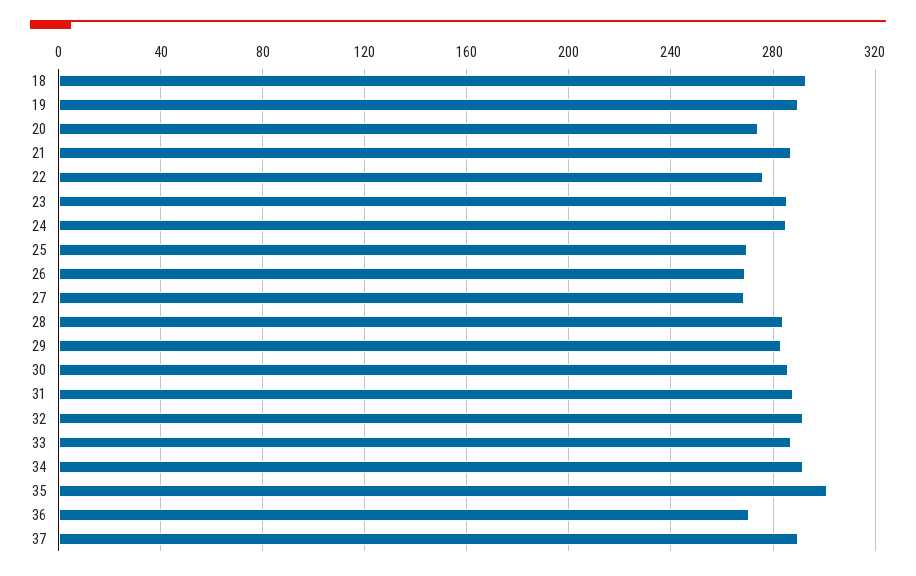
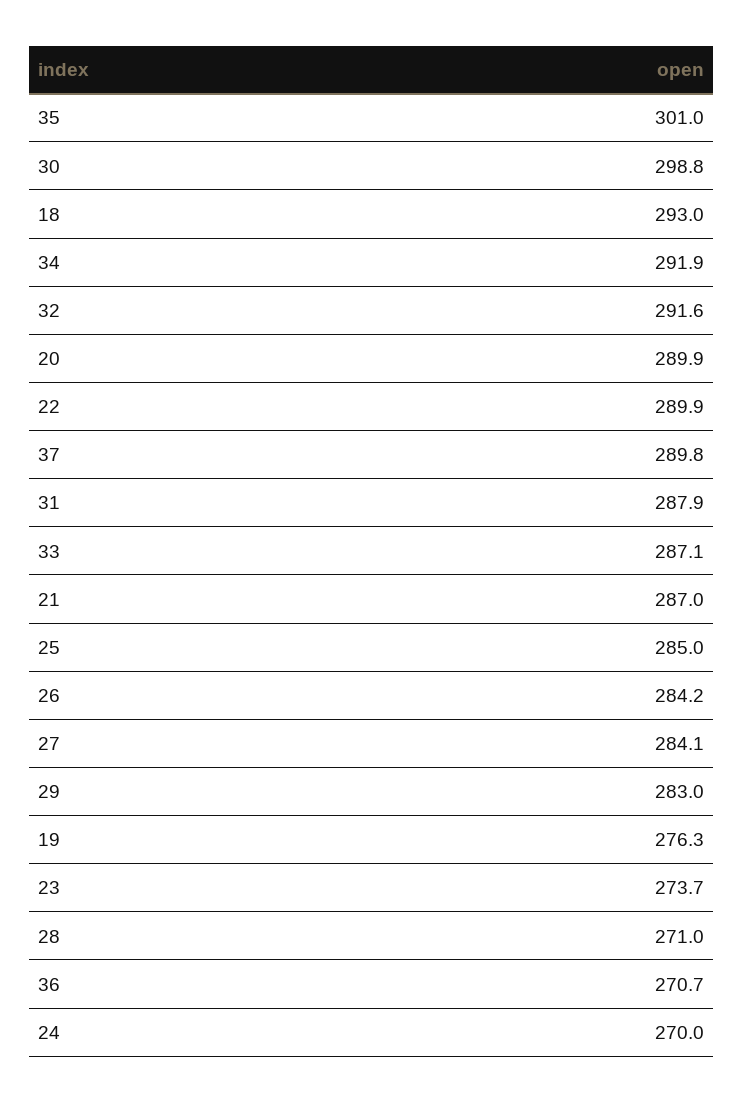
  {
    "18": 293,
-   "19": 290,
+   "19": 276.3,
-   "20": 275,
+   "20": 289.9,
    "21": 287,
-   "22": 275,
+   "22": 289.9,
-   "23": 285,
+   "23": 273.7,
-   "24": 285,
+   "24": 270,
-   "25": 270,
+   "25": 285,
-   "26": 270,
+   "26": 284.2,
-   "27": 270,
+   "27": 284.1,
-   "28": 285,
+   "28": 271,
    "29": 283,
-   "30": 285,
+   "30": 298.8,
    "31": 287.9,
    "32": 291.6,
    "33": 287.1,
    "34": 291.9,
    "35": 301,
    "36": 270.7,
    "37": 289.8
  }

